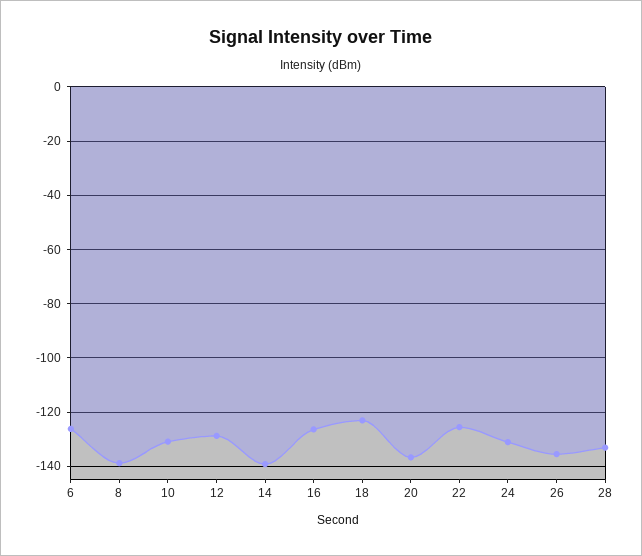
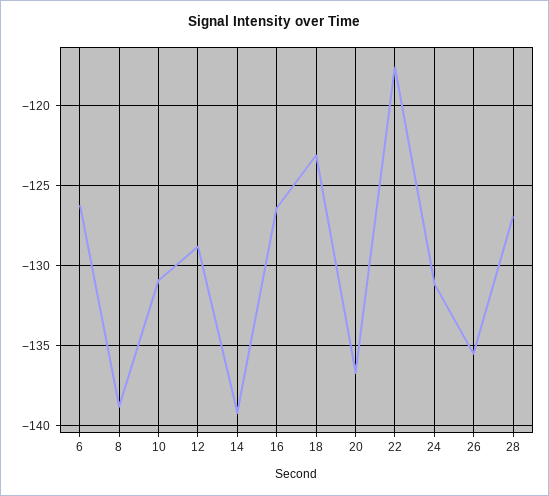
  {
    "6": -126,
    "8": -139,
    "10": -131,
    "12": -129,
    "14": -139,
    "16": -126.5,
    "18": -123,
    "20": -136.5,
-   "22": -125,
+   "22": -117.5,
    "24": -131,
    "26": -135.5,
-   "28": -132.5
+   "28": -127
  }

